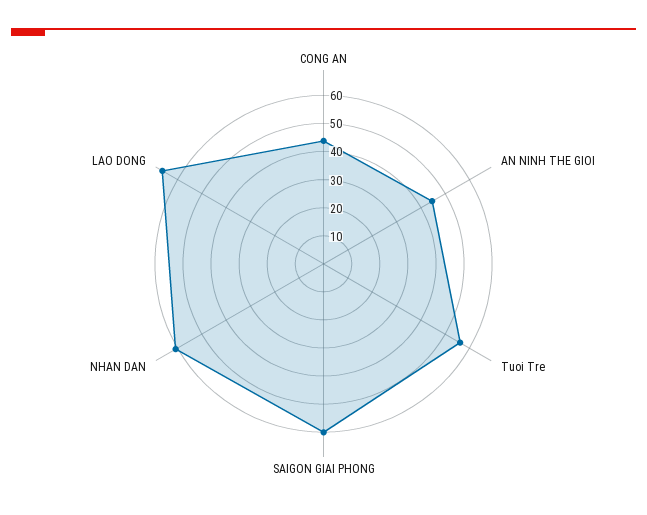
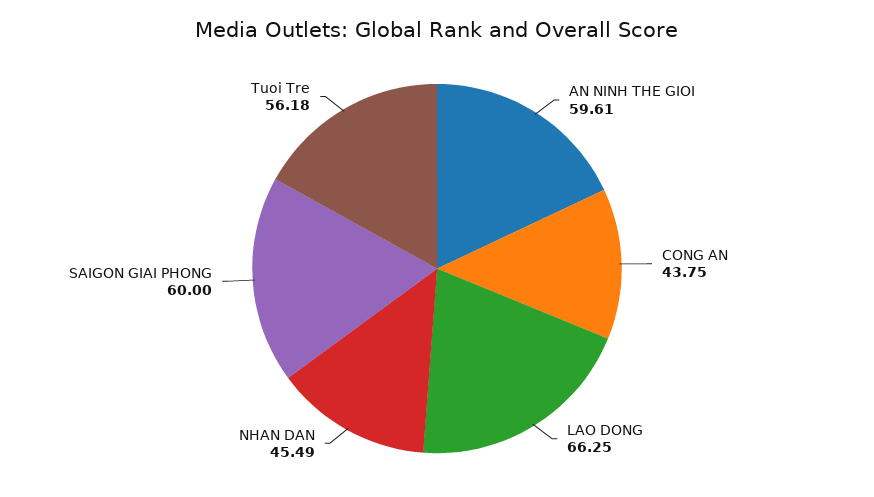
  {
    "CONG AN": 43.75,
-   "AN NINH THE GIOI": 45,
+   "AN NINH THE GIOI": 59.61,
    "Tuoi Tre": 56.18,
    "SAIGON GIAI PHONG": 60,
-   "NHAN DAN": 60,
+   "NHAN DAN": 45.49,
    "LAO DONG": 66.25
  }

